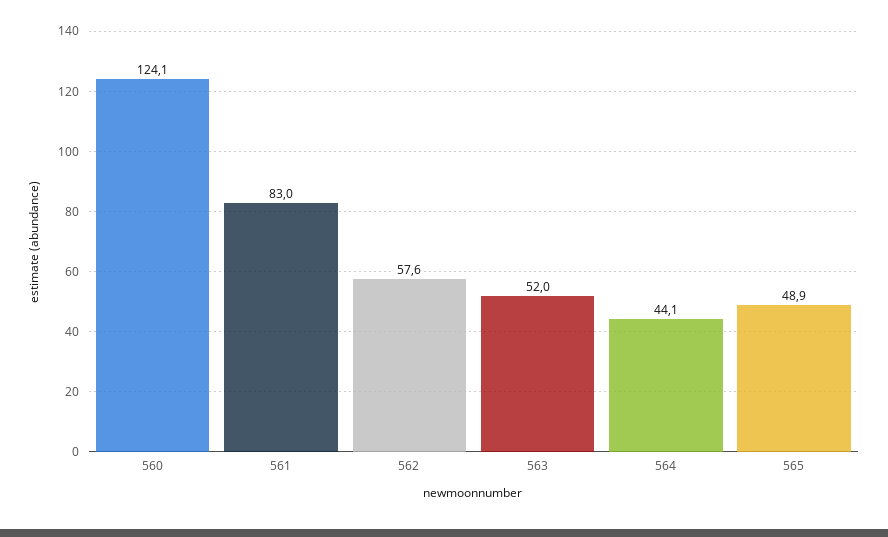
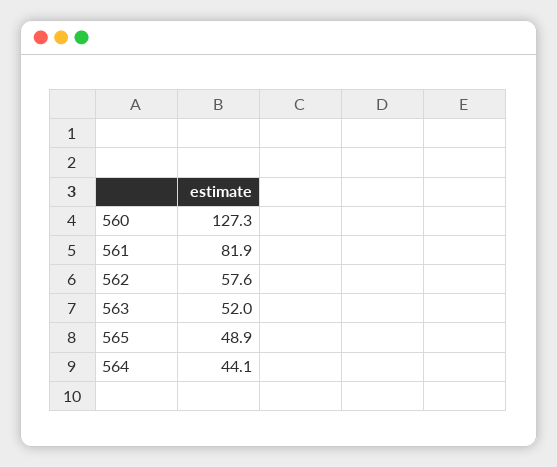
  {
-   "560": 124.1,
+   "560": 127.3,
-   "561": 83,
+   "561": 81.9,
    "562": 57.6,
    "563": 52,
    "564": 44.1,
    "565": 48.9
  }

